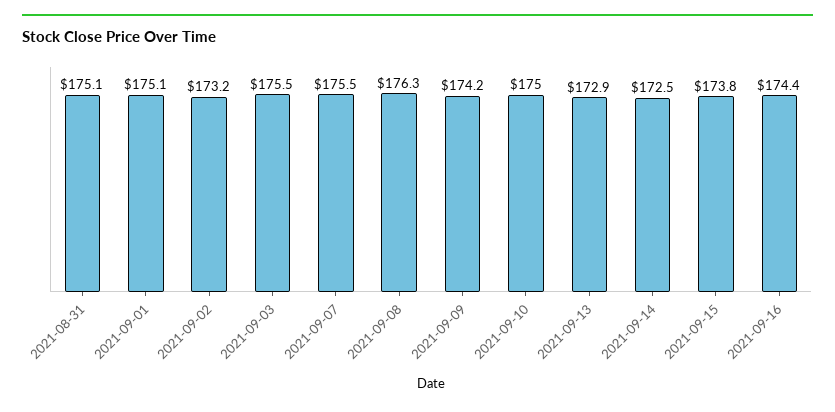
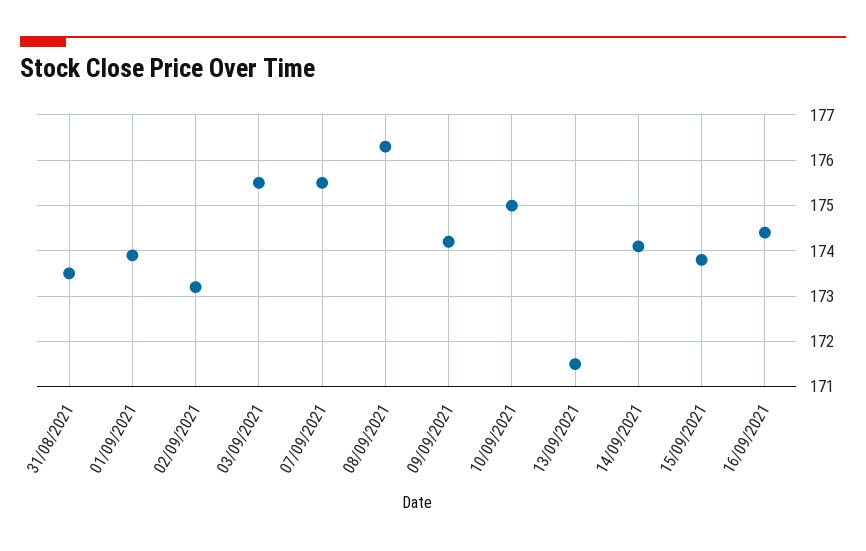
  {
-   "2021-08-31": 175.1,
+   "2021-08-31": 173.5,
-   "2021-09-01": 175.1,
+   "2021-09-01": 174,
    "2021-09-02": 173.2,
    "2021-09-03": 175.5,
    "2021-09-07": 175.5,
    "2021-09-08": 176.3,
    "2021-09-09": 174.2,
    "2021-09-10": 175,
-   "2021-09-13": 172.9,
+   "2021-09-13": 171.5,
-   "2021-09-14": 172.5,
+   "2021-09-14": 174,
    "2021-09-15": 173.8,
    "2021-09-16": 174.4
  }

